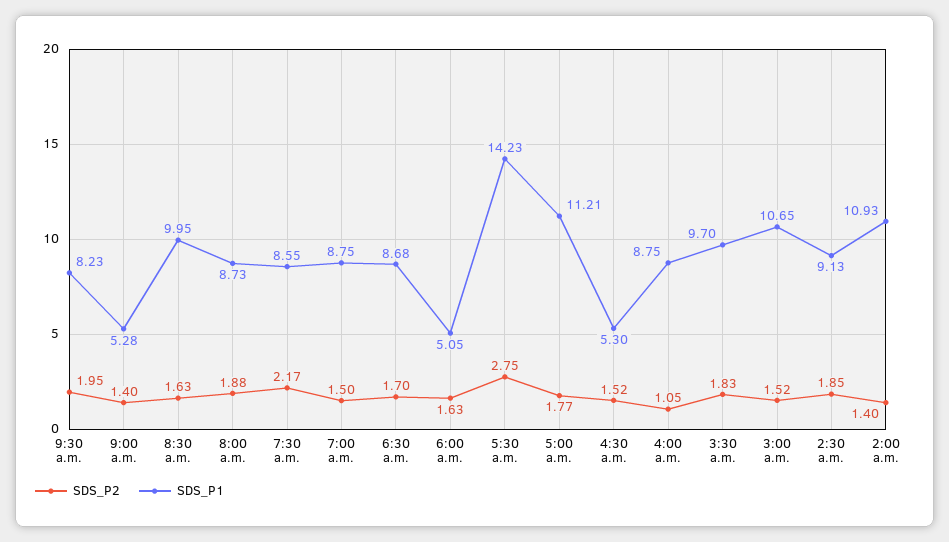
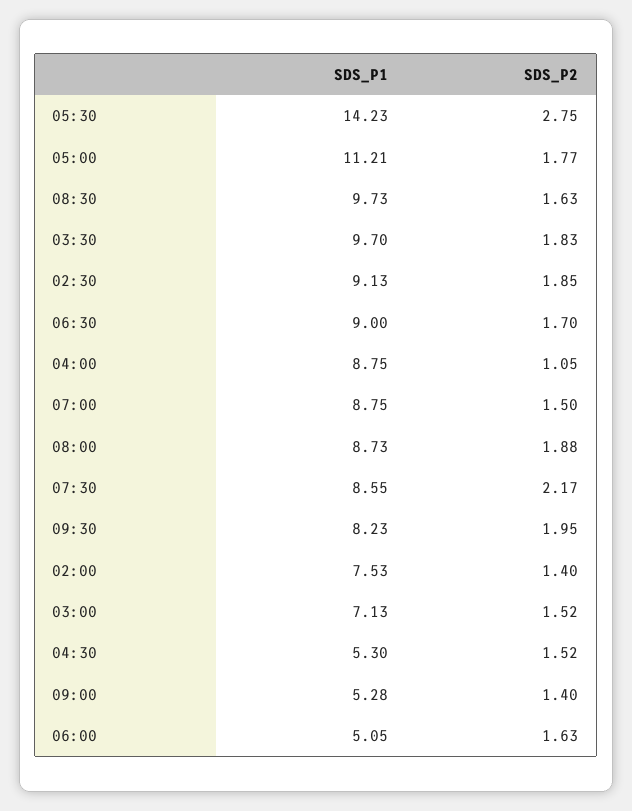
  {
    "SDS_P2": {
      "9:30 a.m.": 1.95,
      "9:00 a.m.": 1.4,
      "8:30 a.m.": 1.63,
      "8:00 a.m.": 1.88,
      "7:30 a.m.": 2.17,
      "7:00 a.m.": 1.5,
      "6:30 a.m.": 1.7,
      "6:00 a.m.": 1.63,
      "5:30 a.m.": 2.75,
      "5:00 a.m.": 1.77,
      "4:30 a.m.": 1.52,
      "4:00 a.m.": 1.05,
      "3:30 a.m.": 1.83,
      "3:00 a.m.": 1.52,
      "2:30 a.m.": 1.85,
      "2:00 a.m.": 1.4
    },
    "SDS_P1": {
      "9:30 a.m.": 8.23,
      "9:00 a.m.": 5.28,
-     "8:30 a.m.": 9.95,
+     "8:30 a.m.": 9.73,
      "8:00 a.m.": 8.73,
      "7:30 a.m.": 8.55,
      "7:00 a.m.": 8.75,
-     "6:30 a.m.": 8.68,
+     "6:30 a.m.": 9,
      "6:00 a.m.": 5.05,
      "5:30 a.m.": 14.23,
      "5:00 a.m.": 11.21,
      "4:30 a.m.": 5.3,
      "4:00 a.m.": 8.75,
      "3:30 a.m.": 9.7,
-     "3:00 a.m.": 10.65,
+     "3:00 a.m.": 7.13,
      "2:30 a.m.": 9.13,
-     "2:00 a.m.": 10.93
+     "2:00 a.m.": 7.53
    }
  }

